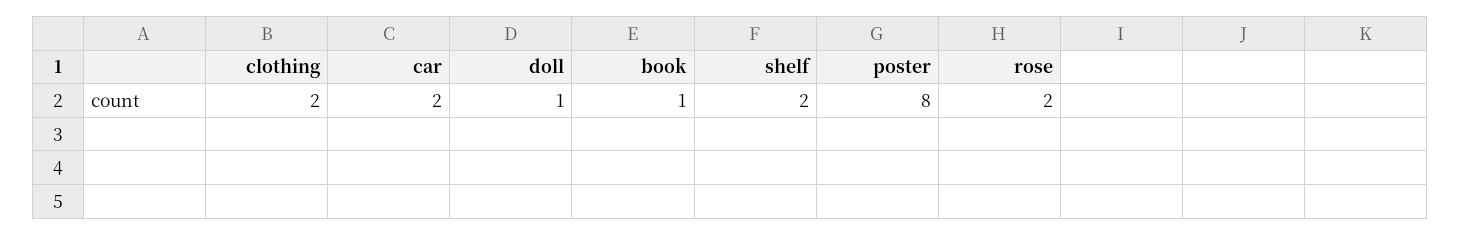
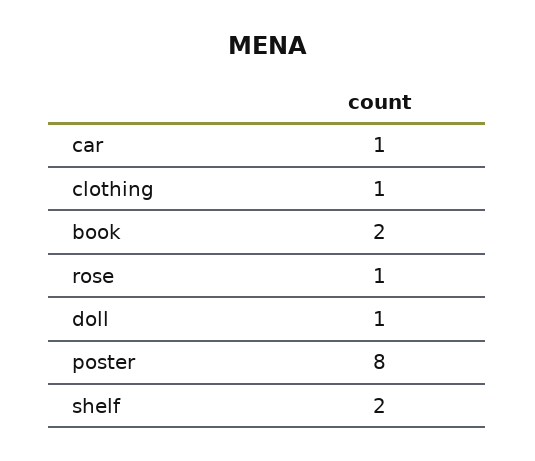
  {
-   "clothing": 2,
+   "clothing": 1,
-   "car": 2,
+   "car": 1,
    "doll": 1,
-   "book": 1,
+   "book": 2,
    "shelf": 2,
    "poster": 8,
-   "rose": 2
+   "rose": 1
  }

